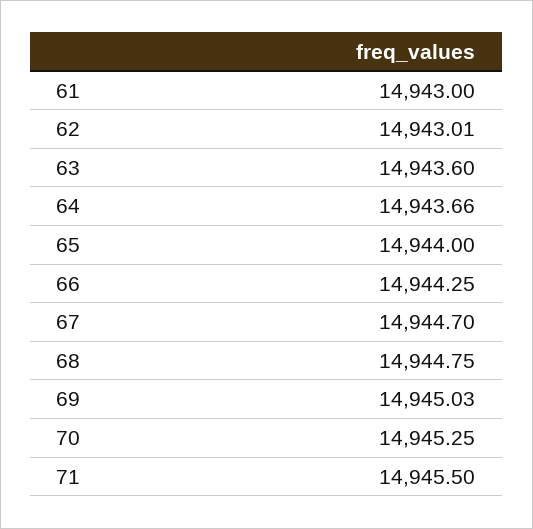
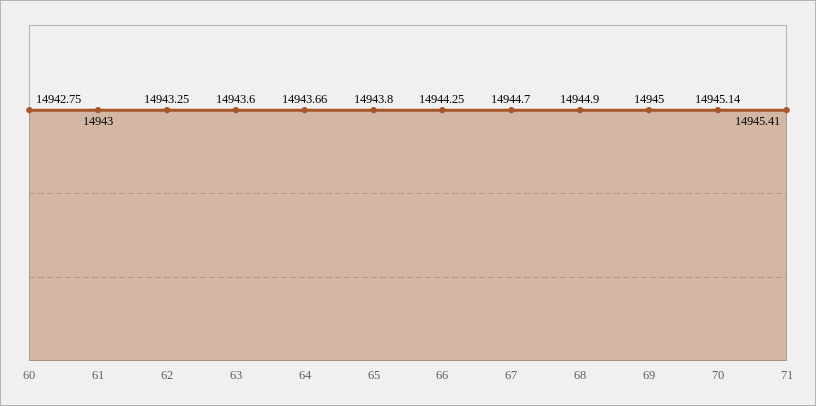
  {
    "61": 14943,
-   "62": 14943.01,
+   "62": 14943.25,
    "63": 14943.6,
    "64": 14943.66,
-   "65": 14944,
+   "65": 14943.8,
    "66": 14944.25,
    "67": 14944.7,
-   "68": 14944.75,
+   "68": 14944.9,
-   "69": 14945.03,
+   "69": 14945,
-   "70": 14945.25,
+   "70": 14945.14,
-   "71": 14945.5
+   "71": 14945.41,
+   "60": 14942.75
  }

